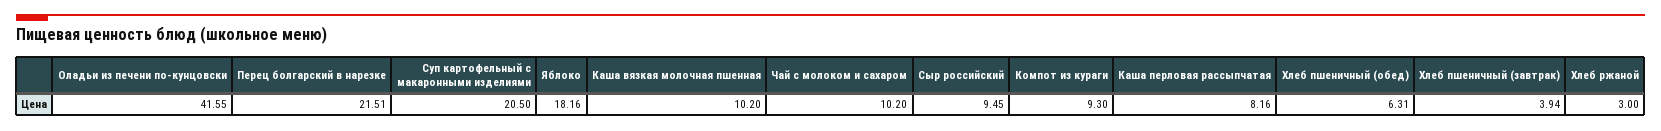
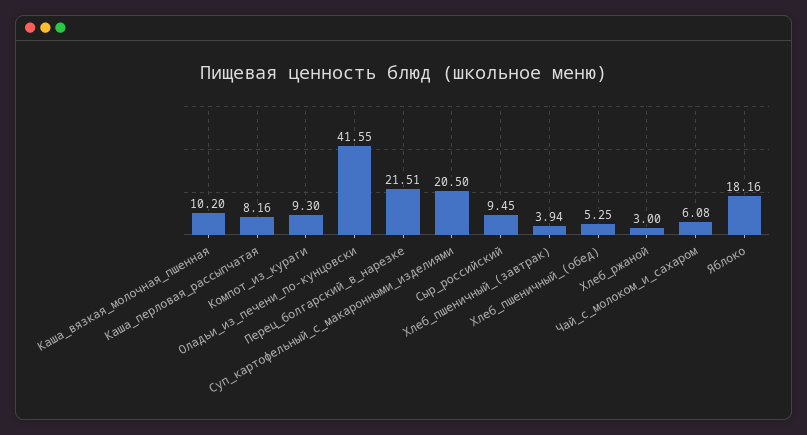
  {
    "Оладьи из печени по-кунцовски": 41.55,
    "Перец болгарский в нарезке": 21.51,
    "Суп картофельный с макаронными изделиями": 20.5,
    "Яблоко": 18.16,
    "Каша вязкая молочная пшенная": 10.2,
-   "Чай с молоком и сахаром": 10.2,
+   "Чай с молоком и сахаром": 6.08,
    "Сыр российский": 9.45,
    "Компот из кураги": 9.3,
    "Каша перловая рассыпчатая": 8.16,
-   "Хлеб пшеничный (обед)": 6.31,
+   "Хлеб пшеничный (обед)": 5.25,
    "Хлеб пшеничный (завтрак)": 3.94,
    "Хлеб ржаной": 3
  }

